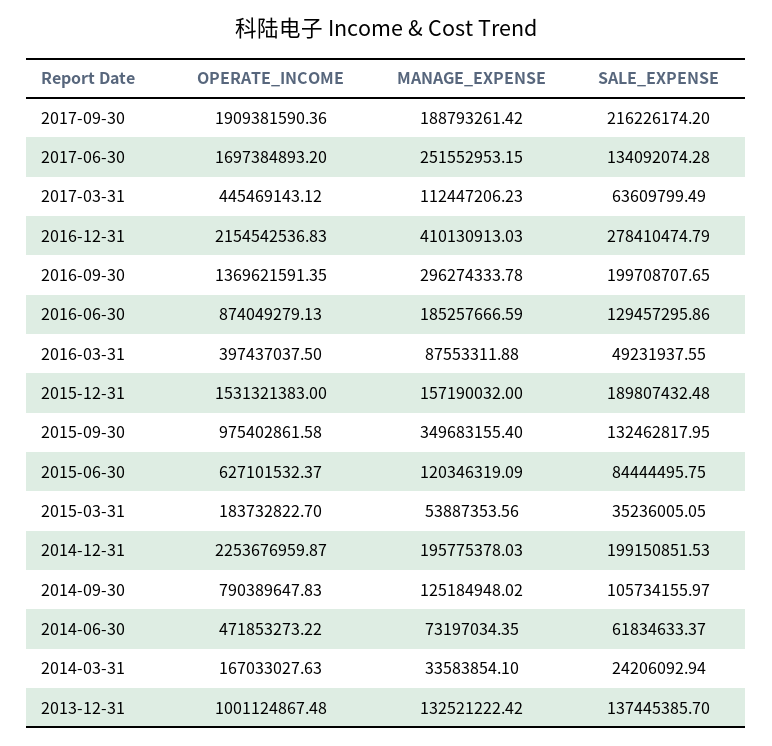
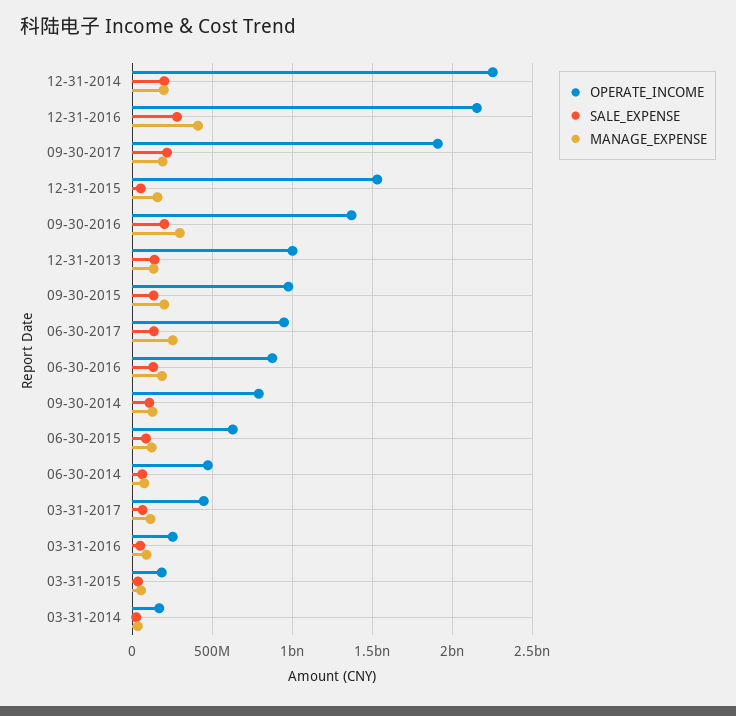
  {
    "OPERATE_INCOME": {
      "2017-09-30": 1909381590.36,
-     "2017-06-30": 1697384893.2,
+     "2017-06-30": 950000000,
      "2017-03-31": 445469143.12,
      "2016-12-31": 2154542536.83,
      "2016-09-30": 1369621591.35,
      "2016-06-30": 874049279.13,
-     "2016-03-31": 397437037.5,
+     "2016-03-31": 250000000,
      "2015-12-31": 1531321383,
      "2015-09-30": 975402861.58,
      "2015-06-30": 627101532.37,
      "2015-03-31": 183732822.7,
      "2014-12-31": 2253676959.87,
      "2014-09-30": 790389647.83,
      "2014-06-30": 471853273.22,
      "2014-03-31": 167033027.63,
      "2013-12-31": 1001124867.48
    },
    "MANAGE_EXPENSE": {
      "2017-09-30": 188793261.42,
      "2017-06-30": 251552953.15,
      "2017-03-31": 112447206.23,
      "2016-12-31": 410130913.03,
      "2016-09-30": 296274333.78,
      "2016-06-30": 185257666.59,
      "2016-03-31": 87553311.88,
      "2015-12-31": 157190032,
-     "2015-09-30": 349683155.4,
+     "2015-09-30": 200000000,
      "2015-06-30": 120346319.09,
      "2015-03-31": 53887353.56,
      "2014-12-31": 195775378.03,
      "2014-09-30": 125184948.02,
      "2014-06-30": 73197034.35,
      "2014-03-31": 33583854.1,
      "2013-12-31": 132521222.42
    },
    "SALE_EXPENSE": {
      "2017-09-30": 216226174.2,
      "2017-06-30": 134092074.28,
      "2017-03-31": 63609799.49,
      "2016-12-31": 278410474.79,
      "2016-09-30": 199708707.65,
      "2016-06-30": 129457295.86,
      "2016-03-31": 49231937.55,
-     "2015-12-31": 189807432.48,
+     "2015-12-31": 50000000,
      "2015-09-30": 132462817.95,
      "2015-06-30": 84444495.75,
      "2015-03-31": 35236005.05,
      "2014-12-31": 199150851.53,
      "2014-09-30": 105734155.97,
      "2014-06-30": 61834633.37,
      "2014-03-31": 24206092.94,
      "2013-12-31": 137445385.7
    }
  }

